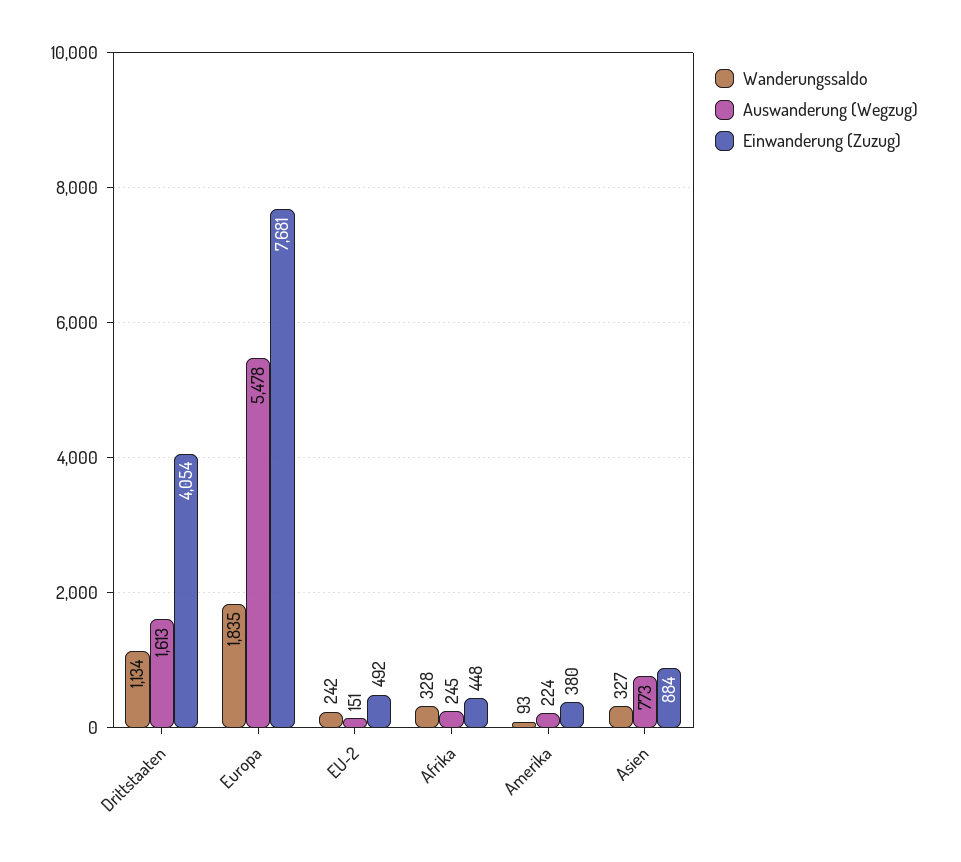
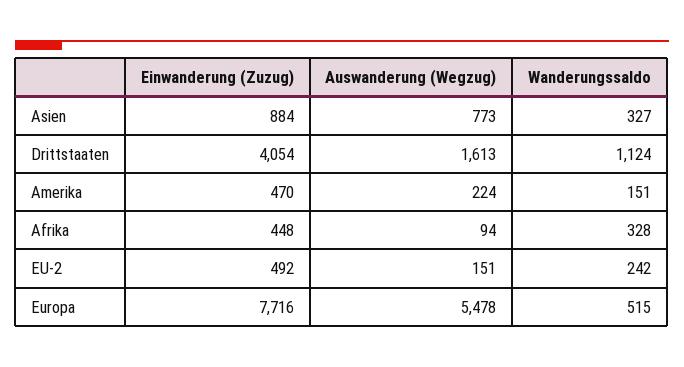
  {
    "Wanderungssaldo": {
-     "Drittstaaten": 1134,
+     "Drittstaaten": 1124,
-     "Europa": 1835,
+     "Europa": 515,
      "EU-2": 242,
      "Afrika": 328,
-     "Amerika": 93,
+     "Amerika": 151,
      "Asien": 327
    },
    "Auswanderung (Wegzug)": {
      "Drittstaaten": 1613,
      "Europa": 5478,
      "EU-2": 151,
-     "Afrika": 245,
+     "Afrika": 94,
      "Amerika": 224,
      "Asien": 773
    },
    "Einwanderung (Zuzug)": {
      "Drittstaaten": 4054,
-     "Europa": 7681,
+     "Europa": 7716,
      "EU-2": 492,
      "Afrika": 448,
-     "Amerika": 380,
+     "Amerika": 470,
      "Asien": 884
    }
  }

